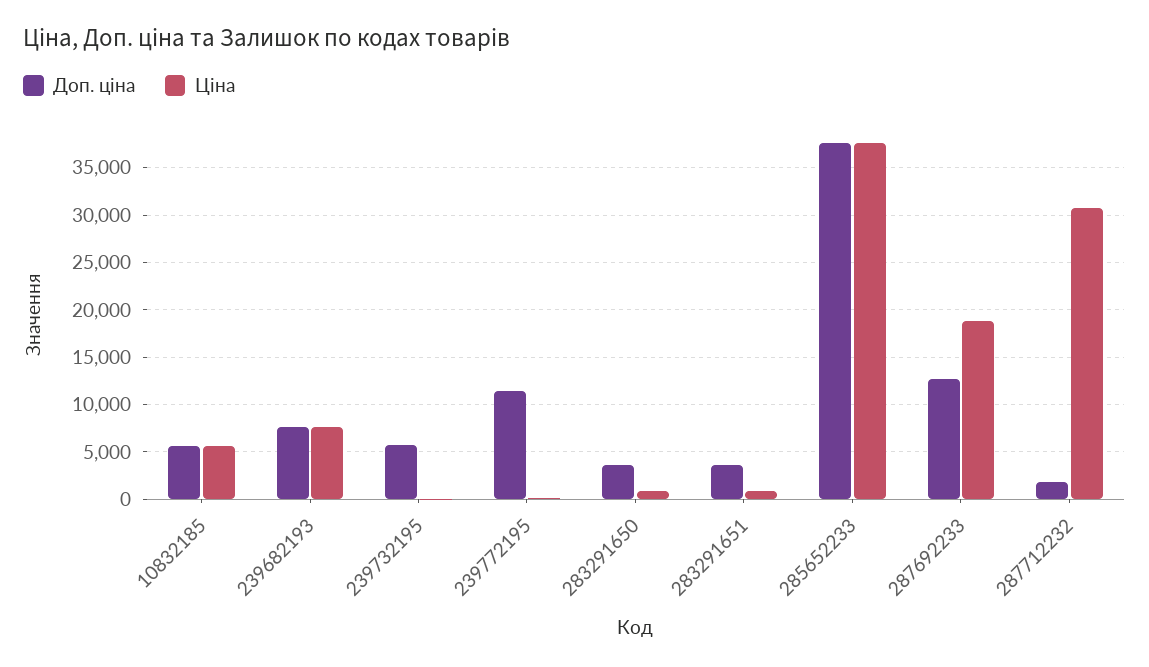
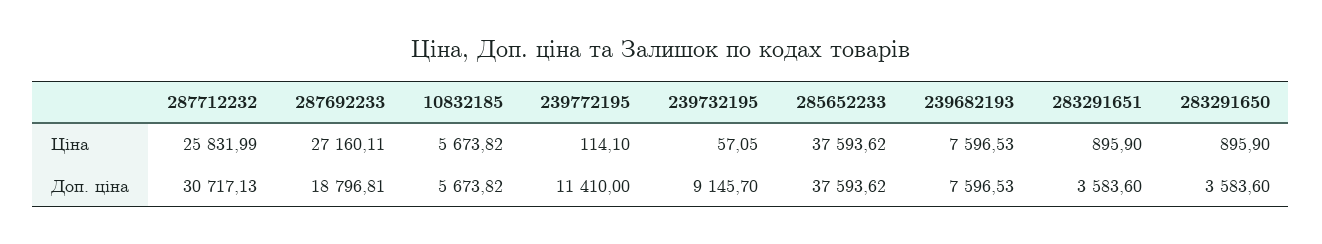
  {
    "Доп. ціна": {
      "10832185": 5673.82,
      "239682193": 7596.53,
-     "239732195": 6000,
+     "239732195": 9145.7,
      "239772195": 11410,
      "283291650": 3583.6,
      "283291651": 3583.6,
      "285652233": 37593.62,
-     "287692233": 13000,
+     "287692233": 18796.81,
-     "287712232": 2000
+     "287712232": 30717.13
    },
    "Ціна": {
      "10832185": 5673.82,
      "239682193": 7596.53,
      "239732195": 57.05,
      "239772195": 114.1,
      "283291650": 895.9,
      "283291651": 895.9,
      "285652233": 37593.62,
-     "287692233": 19000,
+     "287692233": 27160.11,
-     "287712232": 31000
+     "287712232": 25831.99
    }
  }

